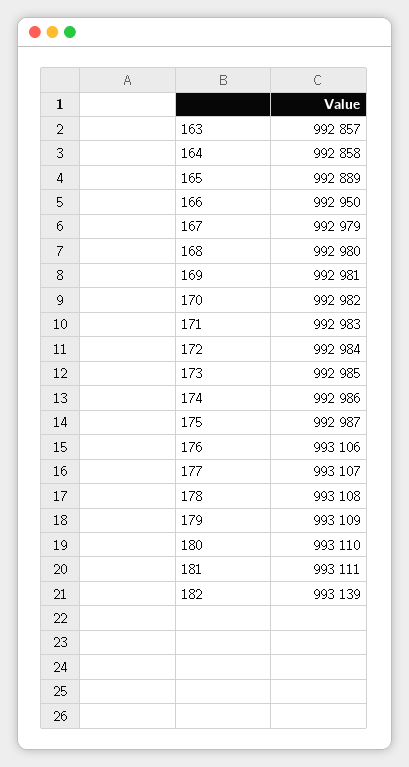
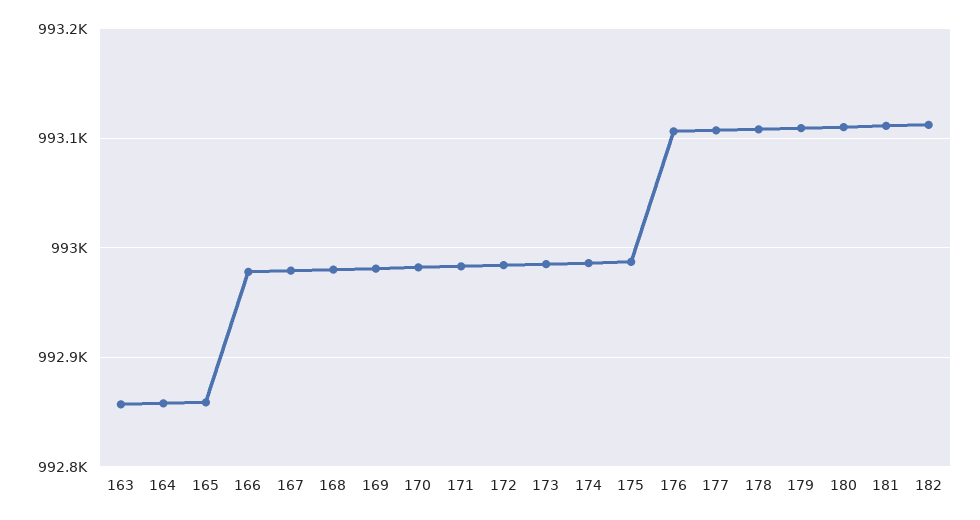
  {
    "163": 992857,
    "164": 992858,
-   "165": 992889,
+   "165": 992860,
-   "166": 992950,
+   "166": 992980,
    "167": 992979,
    "168": 992980,
    "169": 992981,
    "170": 992982,
    "171": 992983,
    "172": 992984,
    "173": 992985,
    "174": 992986,
    "175": 992987,
    "176": 993106,
    "177": 993107,
    "178": 993108,
    "179": 993109,
    "180": 993110,
    "181": 993111,
-   "182": 993139
+   "182": 993110
  }

